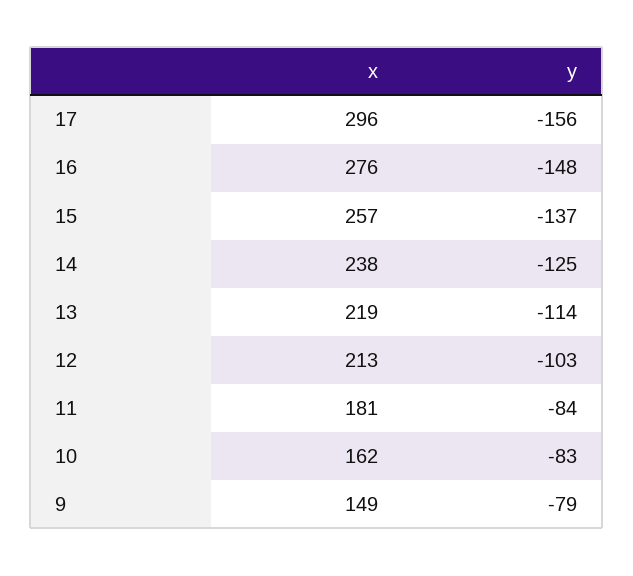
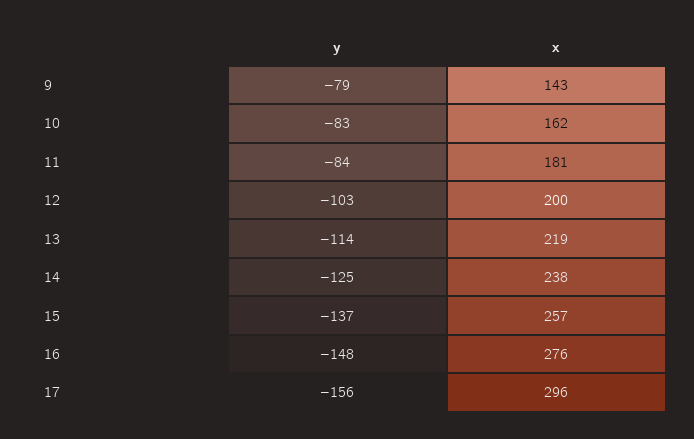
  {
    "x": {
      "17": 296,
      "16": 276,
      "15": 257,
      "14": 238,
      "13": 219,
-     "12": 213,
+     "12": 200,
      "11": 181,
      "10": 162,
-     "9": 149
+     "9": 143
    },
    "y": {
      "17": -156,
      "16": -148,
      "15": -137,
      "14": -125,
      "13": -114,
      "12": -103,
      "11": -84,
      "10": -83,
      "9": -79
    }
  }

